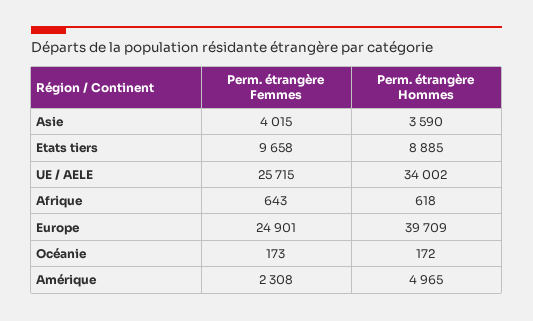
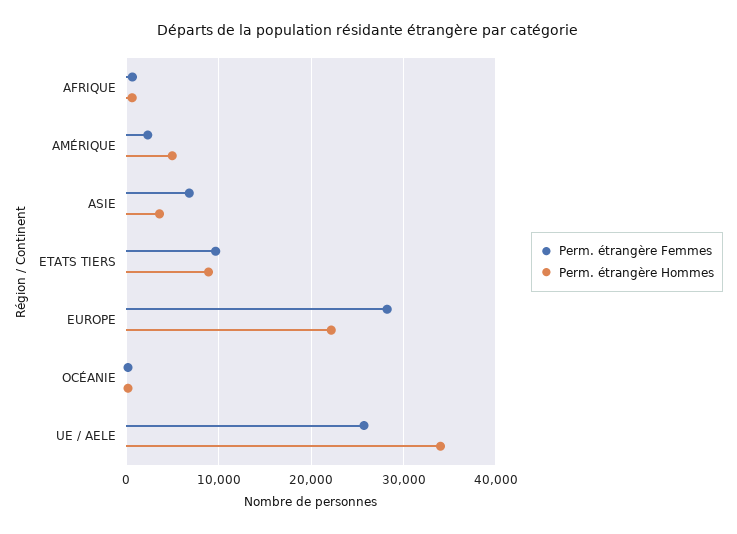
  {
    "Perm. étrangère Femmes": {
-     "Asie": 4015,
+     "Asie": 7000,
      "Etats tiers": 9658,
      "UE / AELE": 25715,
      "Afrique": 643,
-     "Europe": 24901,
+     "Europe": 28000,
      "Océanie": 173,
      "Amérique": 2308
    },
    "Perm. étrangère Hommes": {
      "Asie": 3590,
      "Etats tiers": 8885,
      "UE / AELE": 34002,
      "Afrique": 618,
-     "Europe": 39709,
+     "Europe": 22000,
      "Océanie": 172,
      "Amérique": 4965
    }
  }

